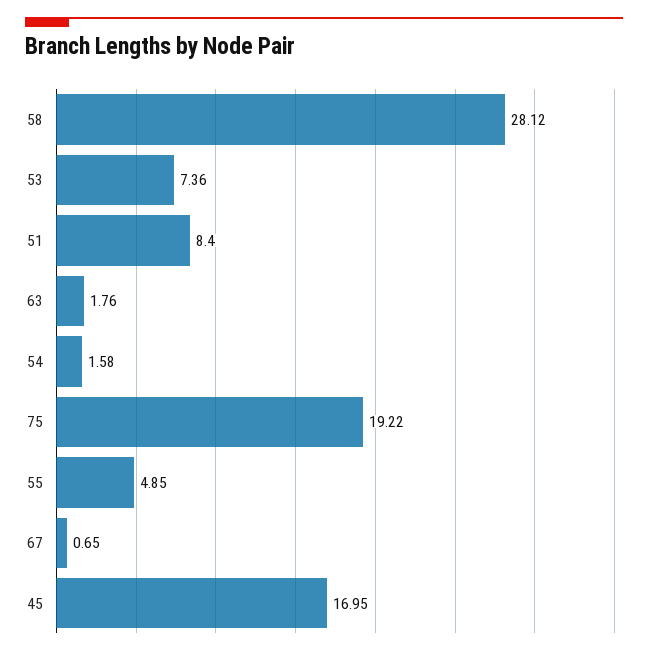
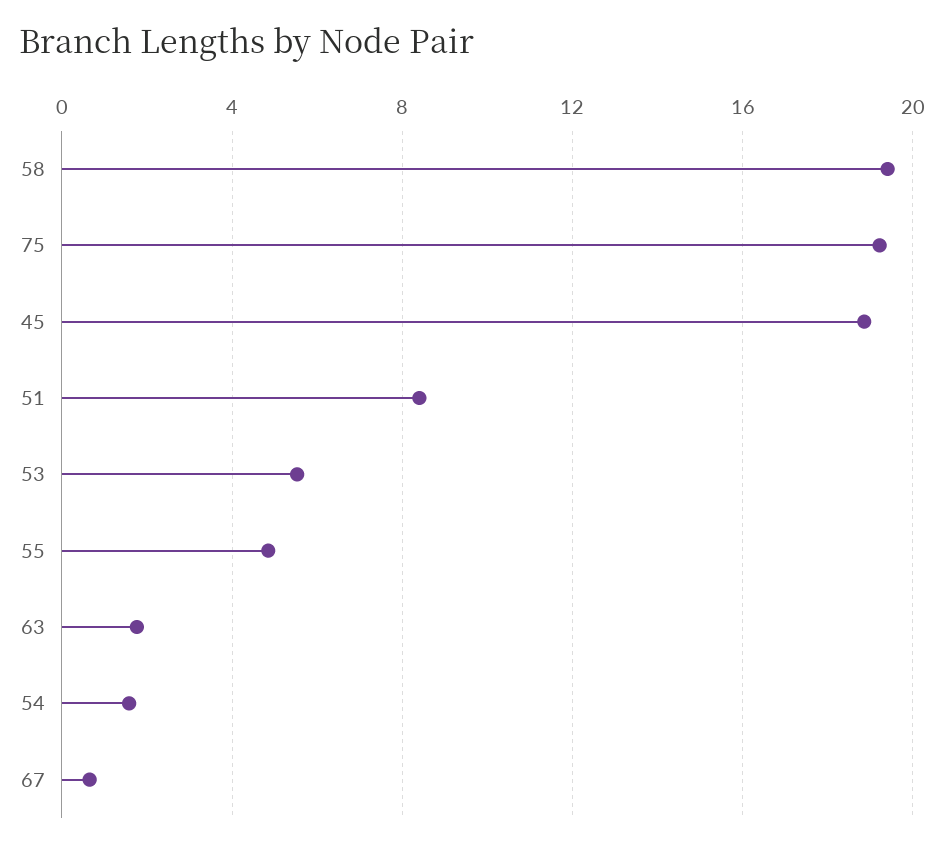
  {
-   "58": 28.12,
+   "58": 19.5,
-   "53": 7.36,
+   "53": 5.5,
    "51": 8.4,
    "63": 1.76,
    "54": 1.58,
    "75": 19.22,
    "55": 4.85,
    "67": 0.65,
-   "45": 16.95
+   "45": 19
  }

